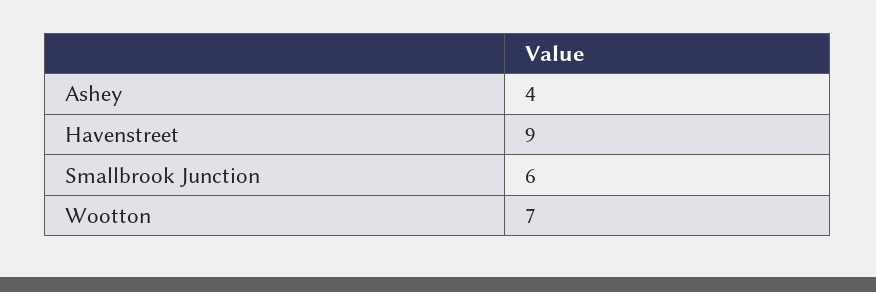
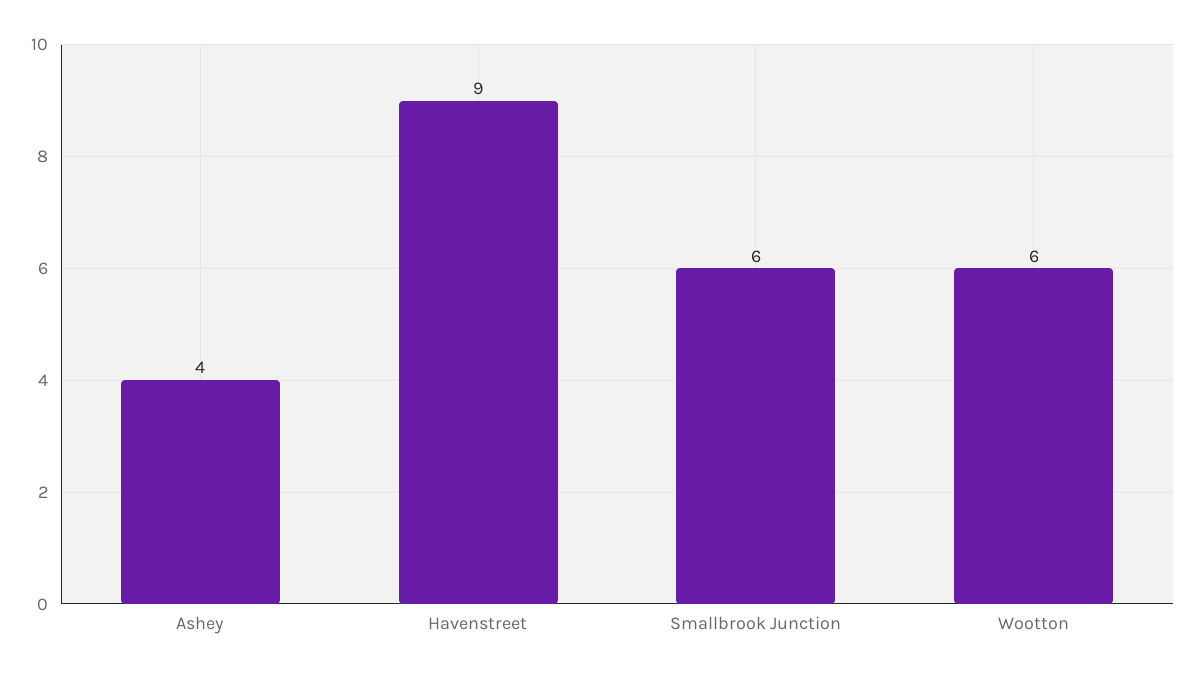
  {
    "Ashey": 4,
    "Havenstreet": 9,
    "Smallbrook Junction": 6,
-   "Wootton": 7
+   "Wootton": 6
  }

